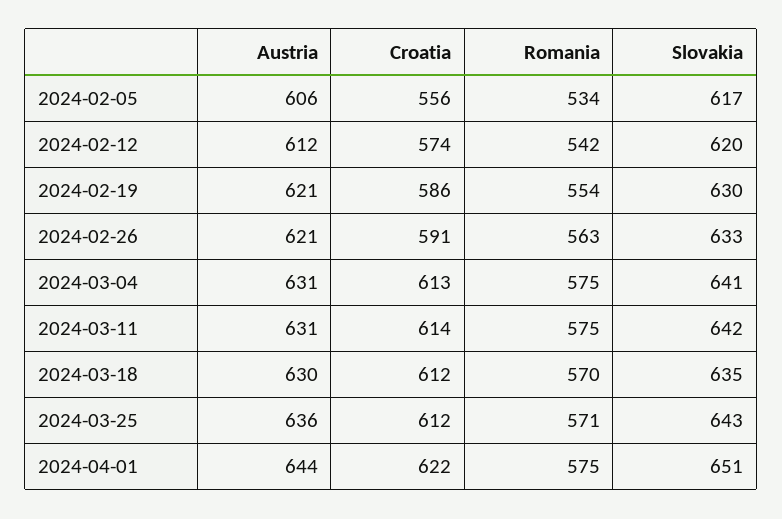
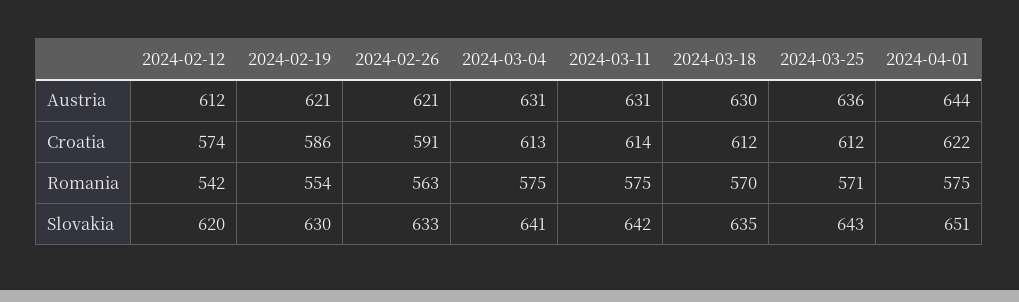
  {
    "Austria": {
-     "2024-02-05": 606,
      "2024-02-12": 612,
      "2024-02-19": 621,
      "2024-02-26": 621,
      "2024-03-04": 631,
      "2024-03-11": 631,
      "2024-03-18": 630,
      "2024-03-25": 636,
      "2024-04-01": 644
    },
    "Croatia": {
-     "2024-02-05": 556,
      "2024-02-12": 574,
      "2024-02-19": 586,
      "2024-02-26": 591,
      "2024-03-04": 613,
      "2024-03-11": 614,
      "2024-03-18": 612,
      "2024-03-25": 612,
      "2024-04-01": 622
    },
    "Romania": {
-     "2024-02-05": 534,
      "2024-02-12": 542,
      "2024-02-19": 554,
      "2024-02-26": 563,
      "2024-03-04": 575,
      "2024-03-11": 575,
      "2024-03-18": 570,
      "2024-03-25": 571,
      "2024-04-01": 575
    },
    "Slovakia": {
-     "2024-02-05": 617,
      "2024-02-12": 620,
      "2024-02-19": 630,
      "2024-02-26": 633,
      "2024-03-04": 641,
      "2024-03-11": 642,
      "2024-03-18": 635,
      "2024-03-25": 643,
      "2024-04-01": 651
    }
  }

